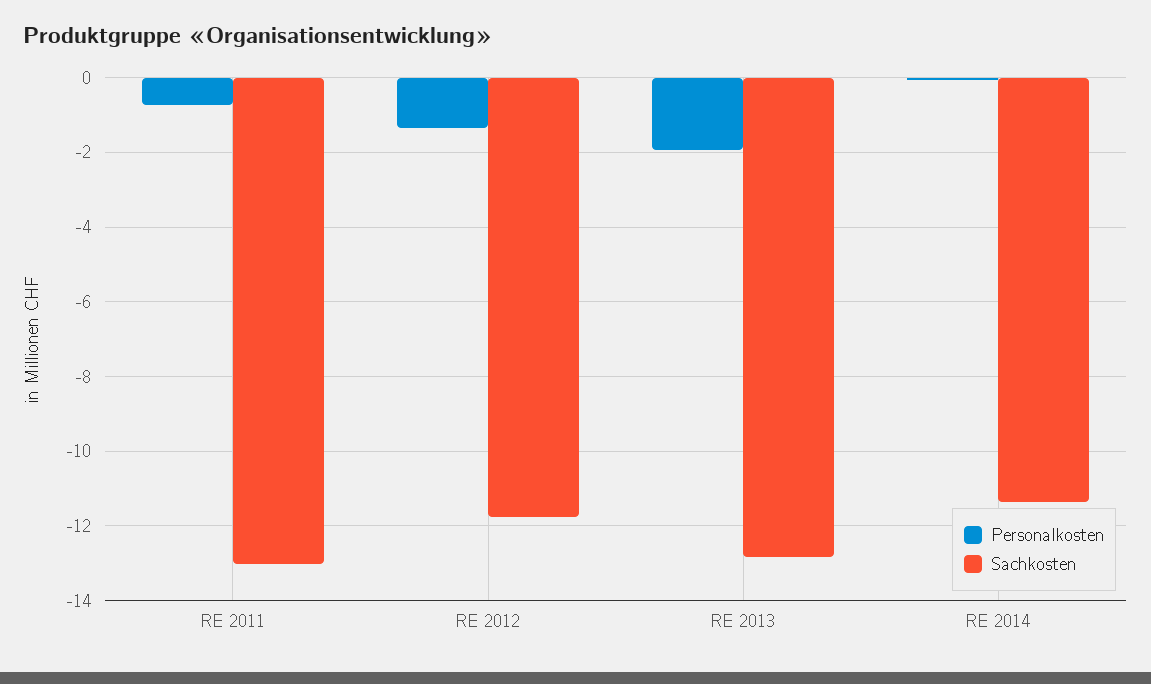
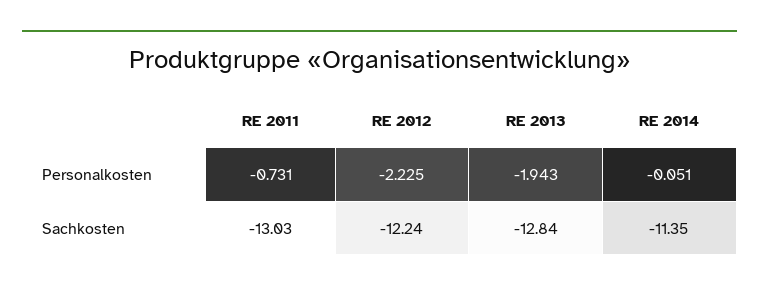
  {
    "Personalkosten": {
      "RE 2011": -0.731,
-     "RE 2012": -1.4,
+     "RE 2012": -2.225,
      "RE 2013": -1.943,
      "RE 2014": -0.051
    },
    "Sachkosten": {
      "RE 2011": -13.03,
-     "RE 2012": -11.8,
+     "RE 2012": -12.24,
      "RE 2013": -12.84,
      "RE 2014": -11.35
    }
  }

